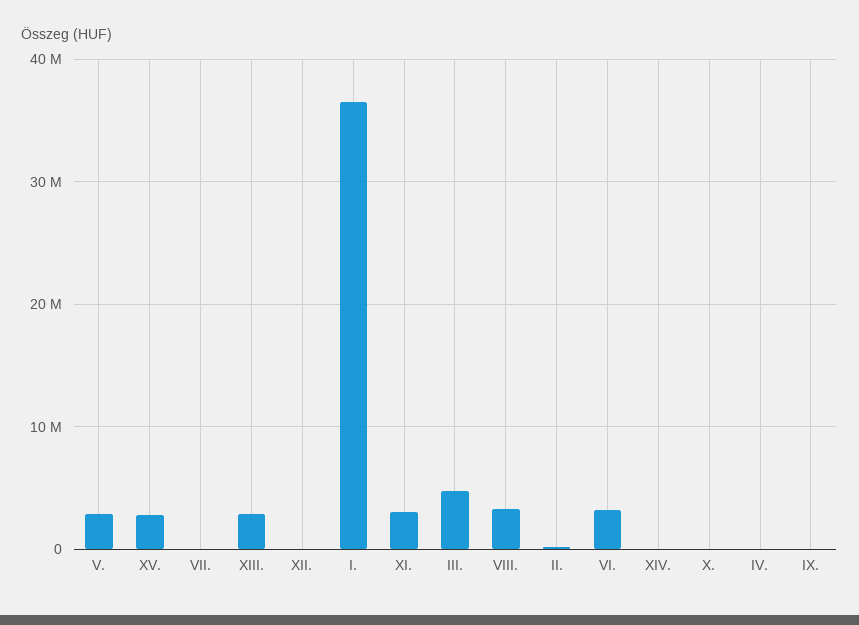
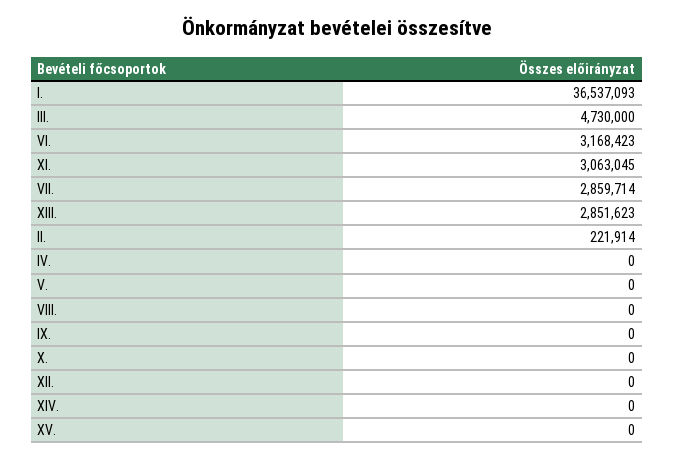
  {
-   "V.": 3000000,
+   "V.": 0,
-   "XV.": 3000000,
+   "XV.": 0,
-   "VII.": 0,
+   "VII.": 2859714,
    "XIII.": 2851623,
    "XII.": 0,
    "I.": 36537093,
    "XI.": 3063045,
    "III.": 4730000,
-   "VIII.": 3000000,
+   "VIII.": 0,
    "II.": 221914,
    "VI.": 3168423,
    "XIV.": 0,
    "X.": 0,
    "IV.": 0,
    "IX.": 0
  }

